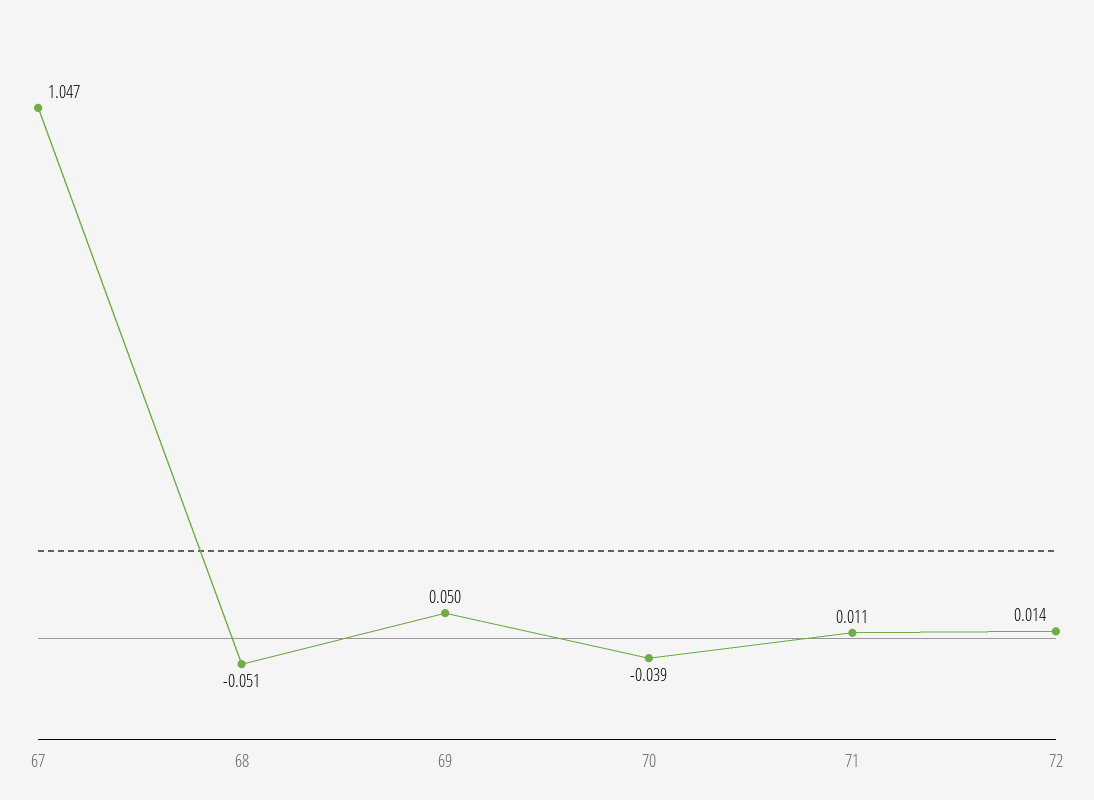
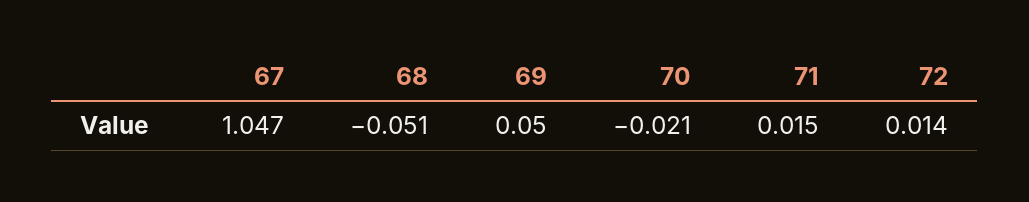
  {
    "67": 1.047,
    "68": -0.051,
    "69": 0.05,
-   "70": -0.039,
+   "70": -0.021,
-   "71": 0.011,
+   "71": 0.015,
    "72": 0.014
  }

